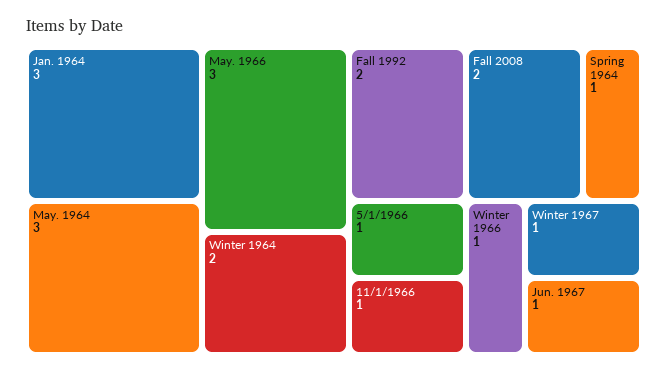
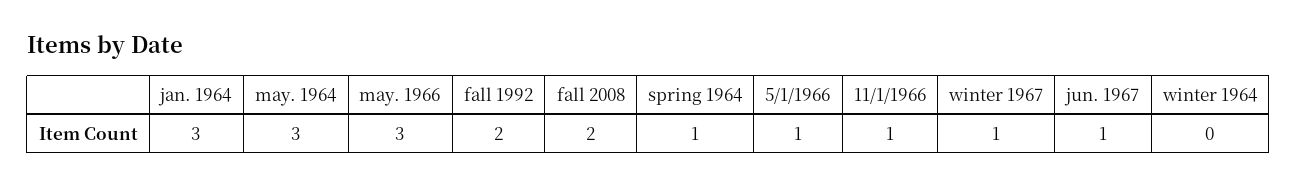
  {
    "Jan. 1964": 3,
    "May. 1964": 3,
    "May. 1966": 3,
-   "Winter 1964": 2,
+   "Winter 1964": 0,
    "Fall 1992": 2,
    "Fall 2008": 2,
    "Spring 1964": 1,
    "5/1/1966": 1,
    "11/1/1966": 1,
-   "Winter 1966": 1,
    "Winter 1967": 1,
    "Jun. 1967": 1
  }

